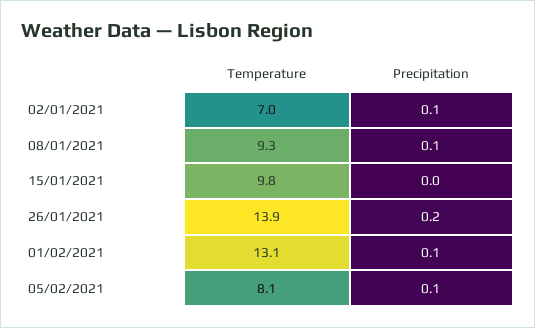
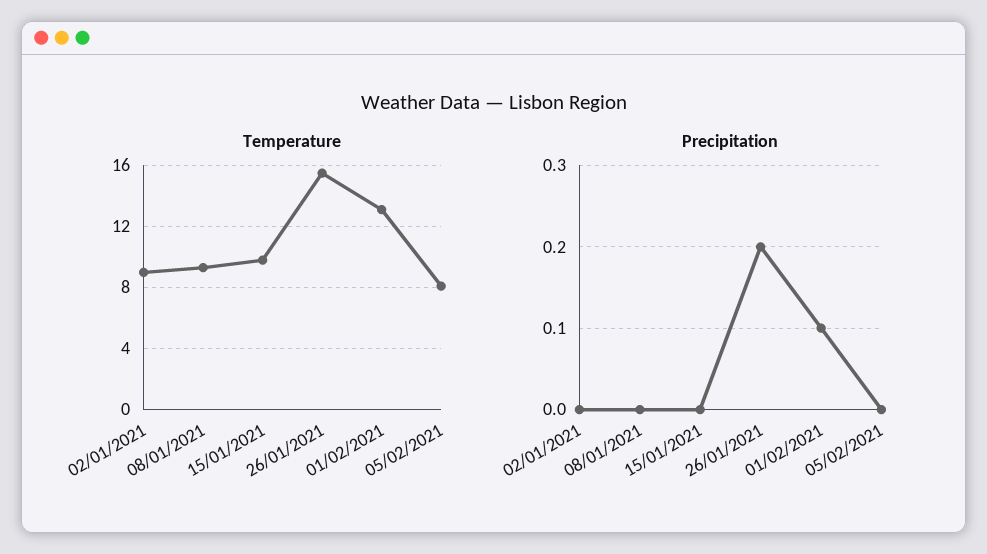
  {
    "Temperature": {
-     "02/01/2021": 7,
+     "02/01/2021": 9,
      "08/01/2021": 9.3,
      "15/01/2021": 9.8,
-     "26/01/2021": 13.9,
+     "26/01/2021": 15.5,
      "01/02/2021": 13.1,
      "05/02/2021": 8.1
    },
    "Precipitation": {
-     "02/01/2021": 0.1,
+     "02/01/2021": 0,
-     "08/01/2021": 0.1,
+     "08/01/2021": 0,
      "15/01/2021": 0,
      "26/01/2021": 0.2,
      "01/02/2021": 0.1,
-     "05/02/2021": 0.1
+     "05/02/2021": 0
    }
  }

